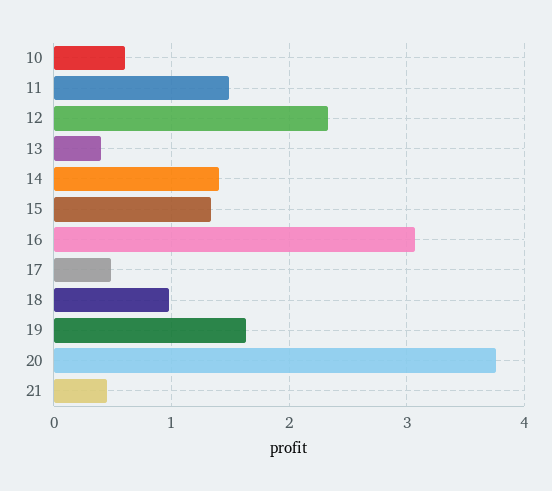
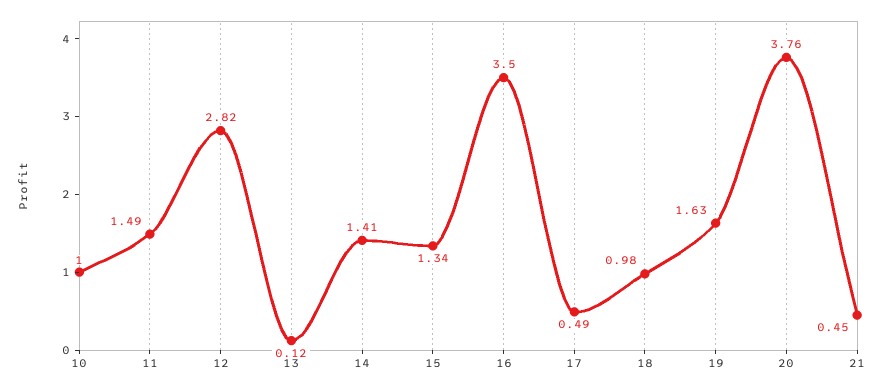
  {
-   "10": 0.6,
+   "10": 1,
    "11": 1.49,
-   "12": 2.3,
+   "12": 2.82,
-   "13": 0.4,
+   "13": 0.12,
    "14": 1.41,
    "15": 1.34,
-   "16": 3.1,
+   "16": 3.5,
    "17": 0.49,
    "18": 0.98,
    "19": 1.63,
    "20": 3.76,
    "21": 0.45
  }

